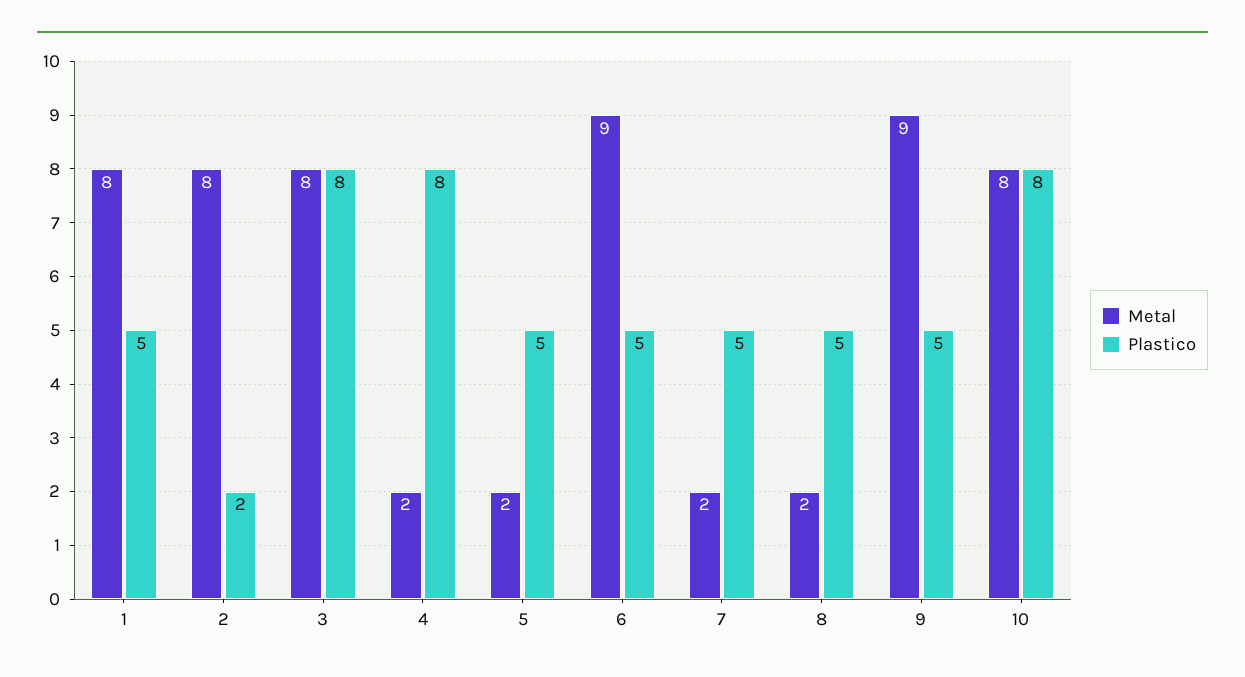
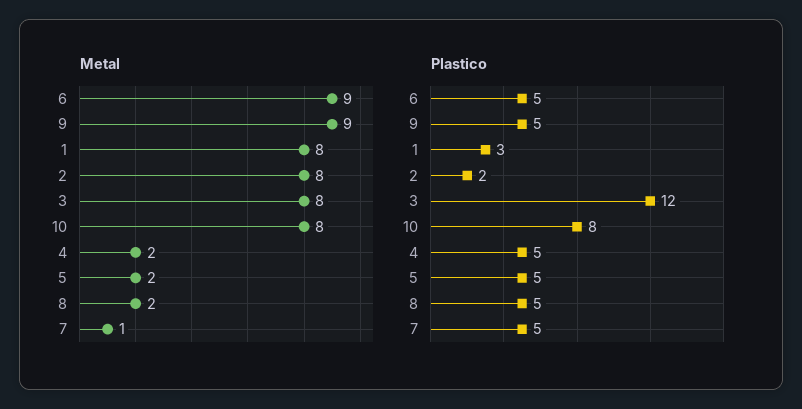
  {
    "Metal": {
      "1": 8,
      "2": 8,
      "3": 8,
      "4": 2,
      "5": 2,
      "6": 9,
-     "7": 2,
+     "7": 1,
      "8": 2,
      "9": 9,
      "10": 8
    },
    "Plastico": {
-     "1": 5,
+     "1": 3,
      "2": 2,
-     "3": 8,
+     "3": 12,
-     "4": 8,
+     "4": 5,
      "5": 5,
      "6": 5,
      "7": 5,
      "8": 5,
      "9": 5,
      "10": 8
    }
  }

